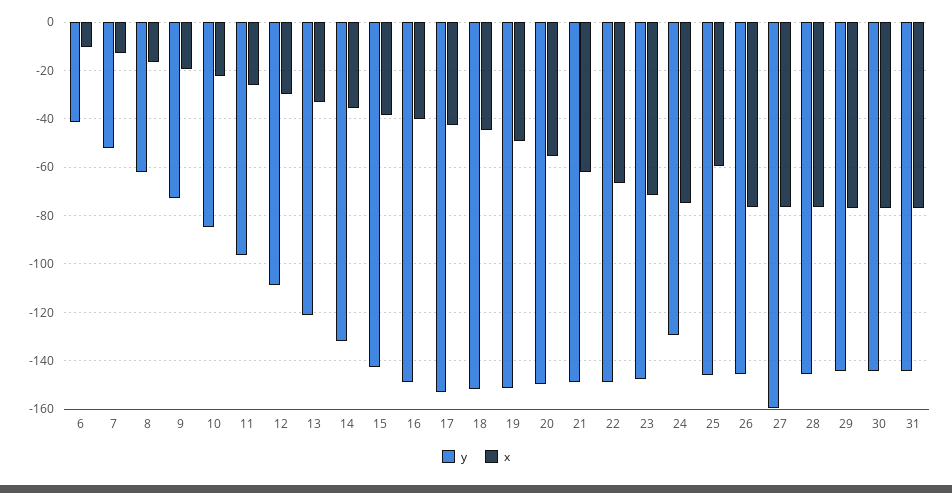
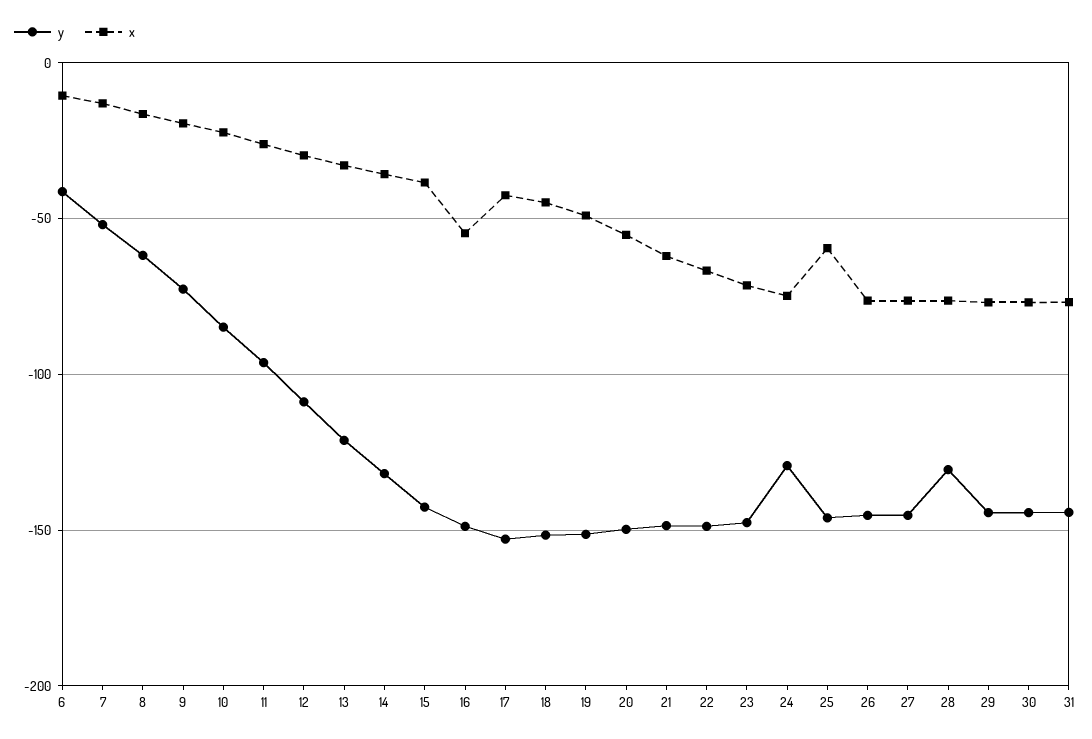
  {
    "y": {
      "6": -42.5,
      "7": -52.5,
      "8": -62.5,
      "9": -72.5,
      "10": -85,
      "11": -95,
      "12": -110,
      "13": -120,
      "14": -132.5,
      "15": -142.5,
      "16": -150,
      "17": -152.5,
      "18": -152.5,
      "19": -152.5,
      "20": -150,
      "21": -147.5,
      "22": -150,
      "23": -147.5,
      "24": -130,
      "25": -145,
      "26": -145,
-     "27": -160,
+     "27": -145,
-     "28": -145,
+     "28": -130,
      "29": -145,
      "30": -145,
      "31": -145
    },
    "x": {
      "6": -10,
      "7": -12.5,
      "8": -17.5,
      "9": -20,
      "10": -22.5,
      "11": -25,
      "12": -30,
      "13": -32.5,
      "14": -35,
      "15": -37.5,
-     "16": -40,
+     "16": -55,
      "17": -42.5,
      "18": -45,
      "19": -50,
      "20": -55,
      "21": -62.5,
      "22": -67.5,
      "23": -72.5,
      "24": -75,
      "25": -60,
      "26": -77.5,
      "27": -77.5,
      "28": -77.5,
      "29": -77.5,
      "30": -77.5,
      "31": -77.5
    }
  }

